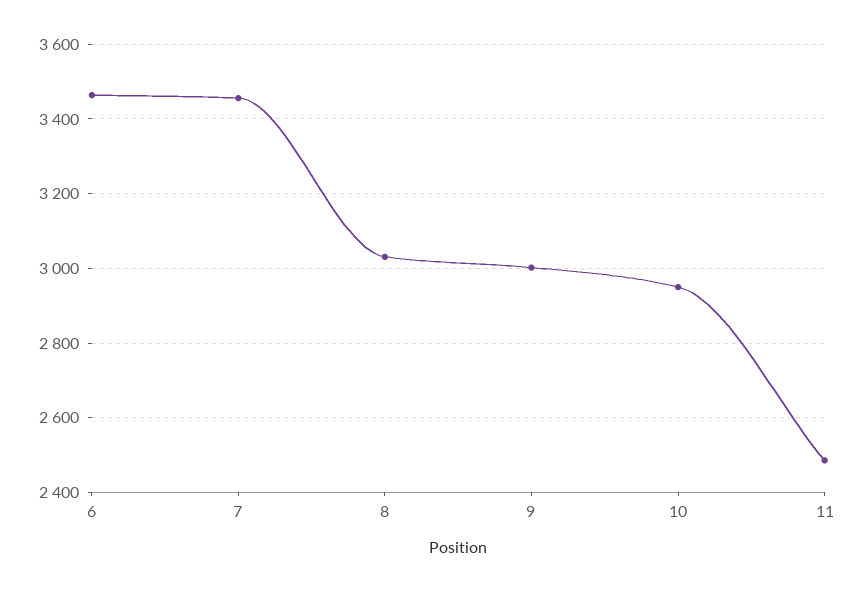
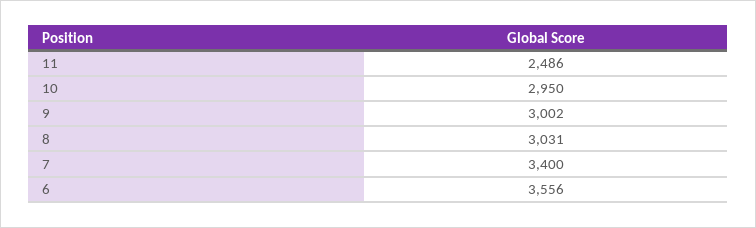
  {
-   "6": 3460,
+   "6": 3556,
-   "7": 3460,
+   "7": 3400,
    "8": 3031,
    "9": 3002,
    "10": 2950,
    "11": 2486
  }

